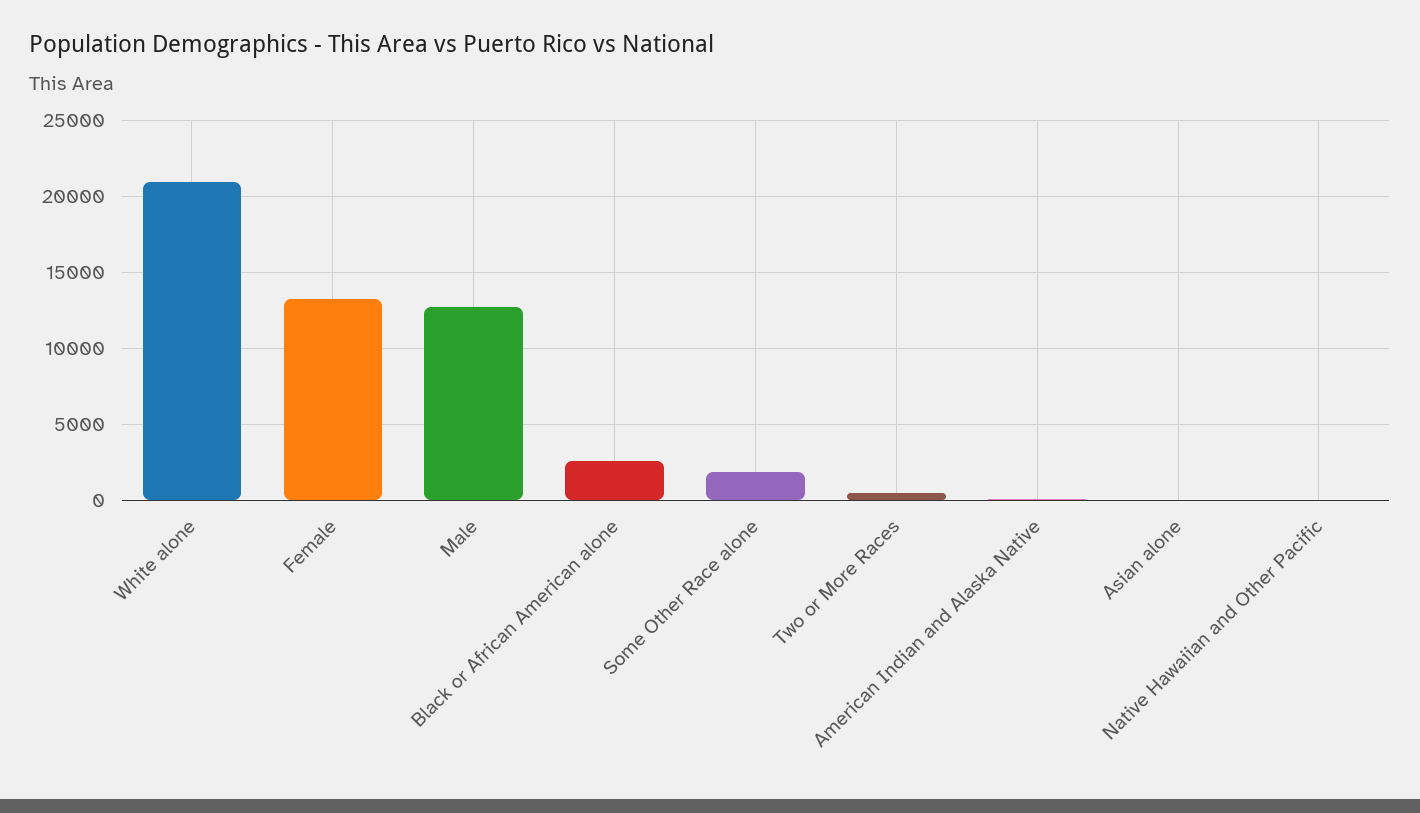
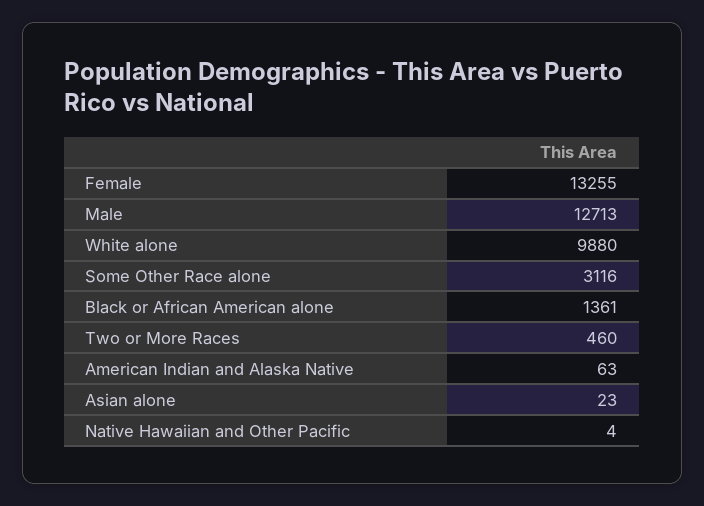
  {
-   "White alone": 21000,
+   "White alone": 9880,
    "Female": 13255,
    "Male": 12713,
-   "Black or African American alone": 2500,
+   "Black or African American alone": 1361,
-   "Some Other Race alone": 2000,
+   "Some Other Race alone": 3116,
    "Two or More Races": 460,
    "American Indian and Alaska Native": 63,
    "Asian alone": 23,
    "Native Hawaiian and Other Pacific": 4
  }

